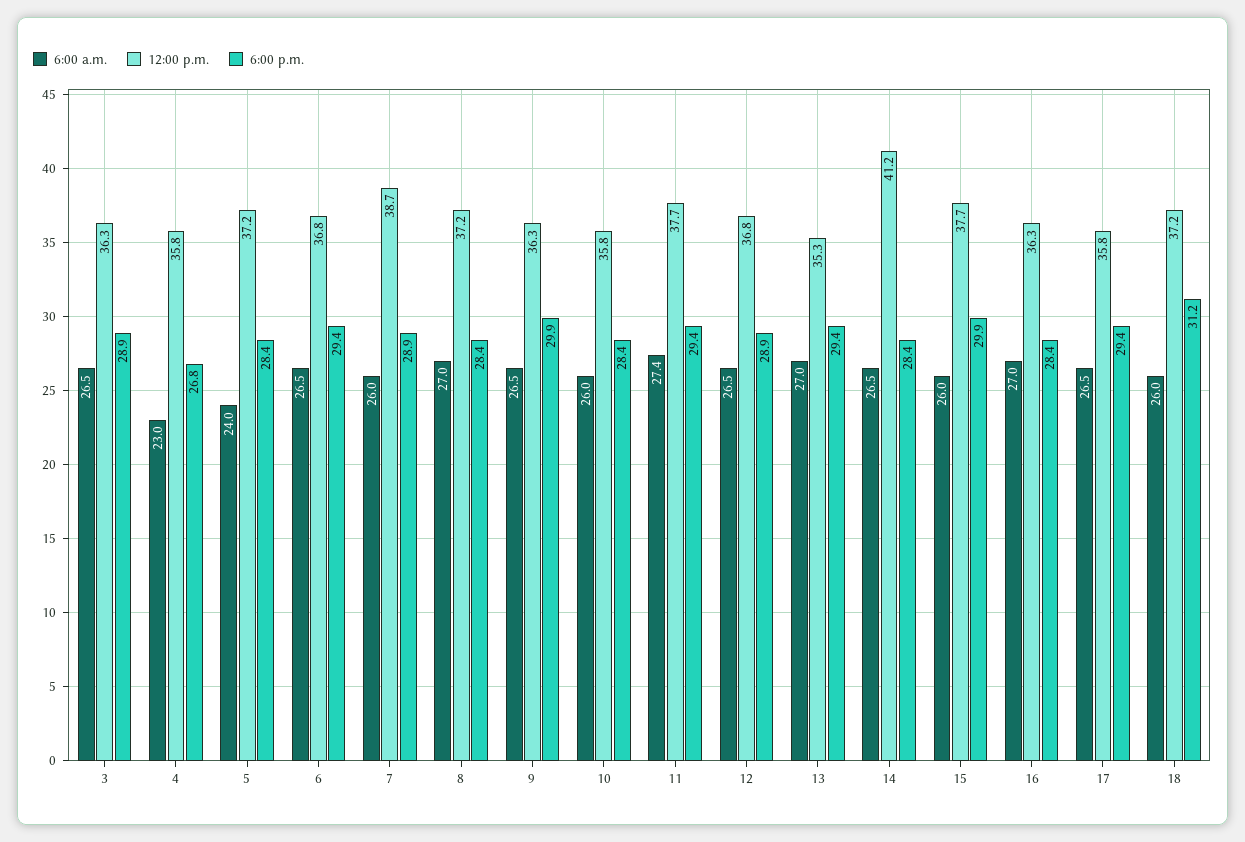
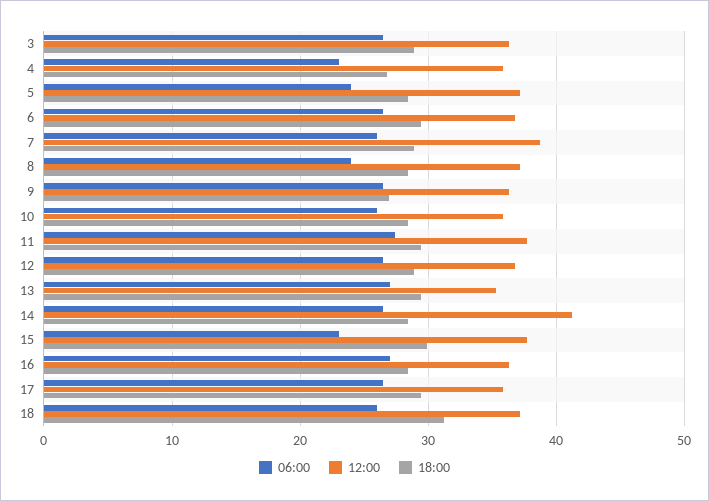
  {
    "6:00 a.m.": {
      "3": 26.5,
      "4": 23,
      "5": 24,
      "6": 26.5,
      "7": 26,
-     "8": 27,
+     "8": 24,
      "9": 26.5,
      "10": 26,
      "11": 27.4,
      "12": 26.5,
      "13": 27,
      "14": 26.5,
-     "15": 26,
+     "15": 23,
      "16": 27,
      "17": 26.5,
      "18": 26
    },
    "12:00 p.m.": {
      "3": 36.3,
      "4": 35.8,
      "5": 37.2,
      "6": 36.8,
      "7": 38.7,
      "8": 37.2,
      "9": 36.3,
      "10": 35.8,
      "11": 37.7,
      "12": 36.8,
      "13": 35.3,
      "14": 41.2,
      "15": 37.7,
      "16": 36.3,
      "17": 35.8,
      "18": 37.2
    },
    "6:00 p.m.": {
      "3": 28.9,
      "4": 26.8,
      "5": 28.4,
      "6": 29.4,
      "7": 28.9,
      "8": 28.4,
-     "9": 29.9,
+     "9": 27,
      "10": 28.4,
      "11": 29.4,
      "12": 28.9,
      "13": 29.4,
      "14": 28.4,
      "15": 29.9,
      "16": 28.4,
      "17": 29.4,
      "18": 31.2
    }
  }

